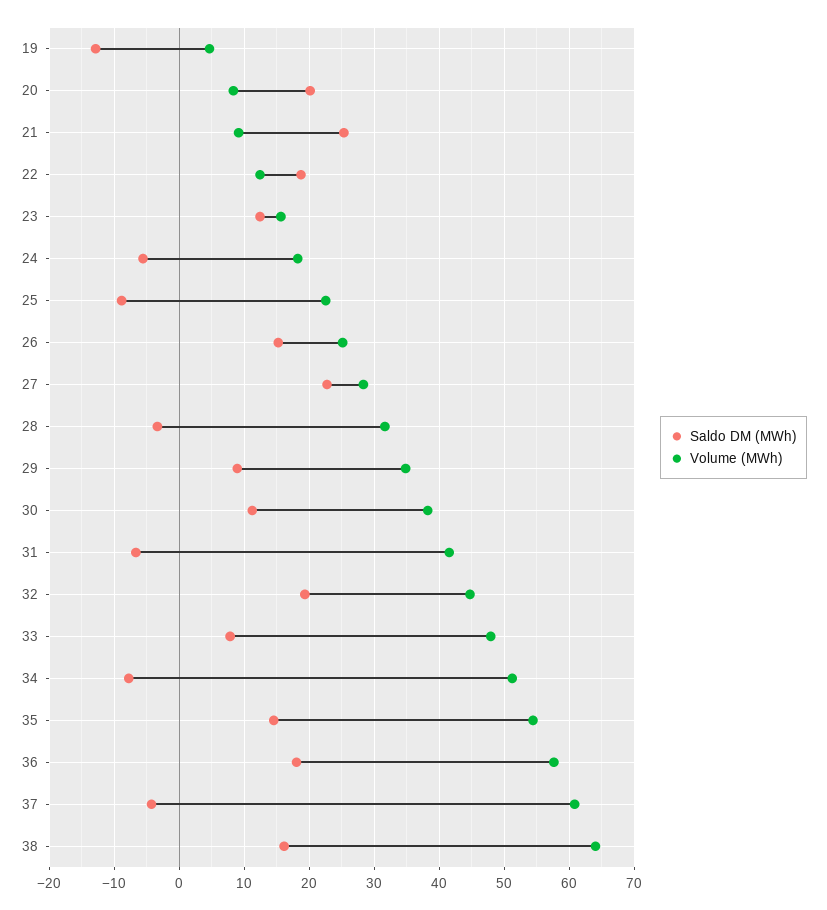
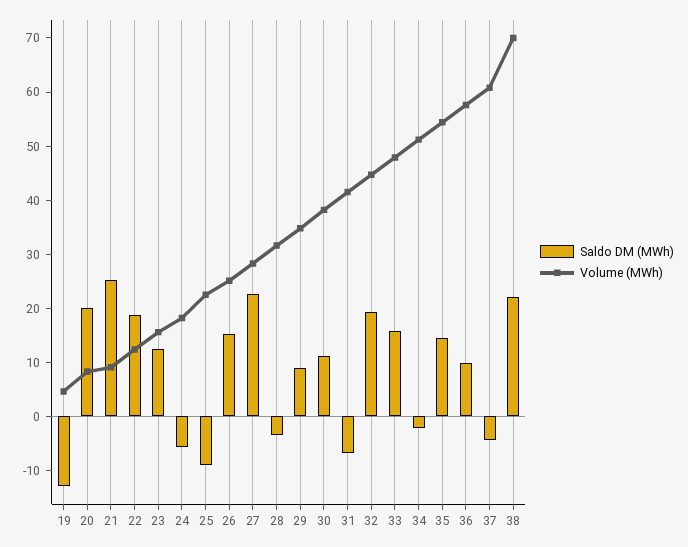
  {
    "Saldo DM (MWh)": {
      "19": -13,
      "20": 20,
      "21": 25,
      "22": 19,
      "23": 12,
      "24": -6,
      "25": -9,
      "26": 15,
      "27": 23,
      "28": -3,
      "29": 9,
      "30": 11,
      "31": -7,
      "32": 19,
-     "33": 8,
+     "33": 16,
-     "34": -8,
+     "34": -2,
      "35": 15,
-     "36": 18,
+     "36": 10,
      "37": -4,
-     "38": 16
+     "38": 22
    },
    "Volume (MWh)": {
      "19": 5,
      "20": 8,
      "21": 9,
      "22": 12,
      "23": 16,
      "24": 18,
      "25": 23,
      "26": 25,
      "27": 28,
      "28": 32,
      "29": 35,
      "30": 38,
      "31": 42,
      "32": 45,
      "33": 48,
      "34": 51,
      "35": 54,
      "36": 58,
      "37": 61,
-     "38": 64
+     "38": 70
    }
  }

